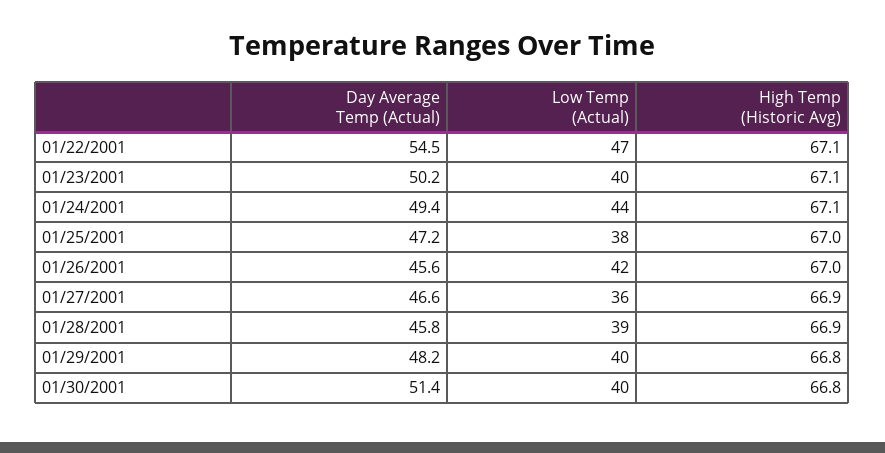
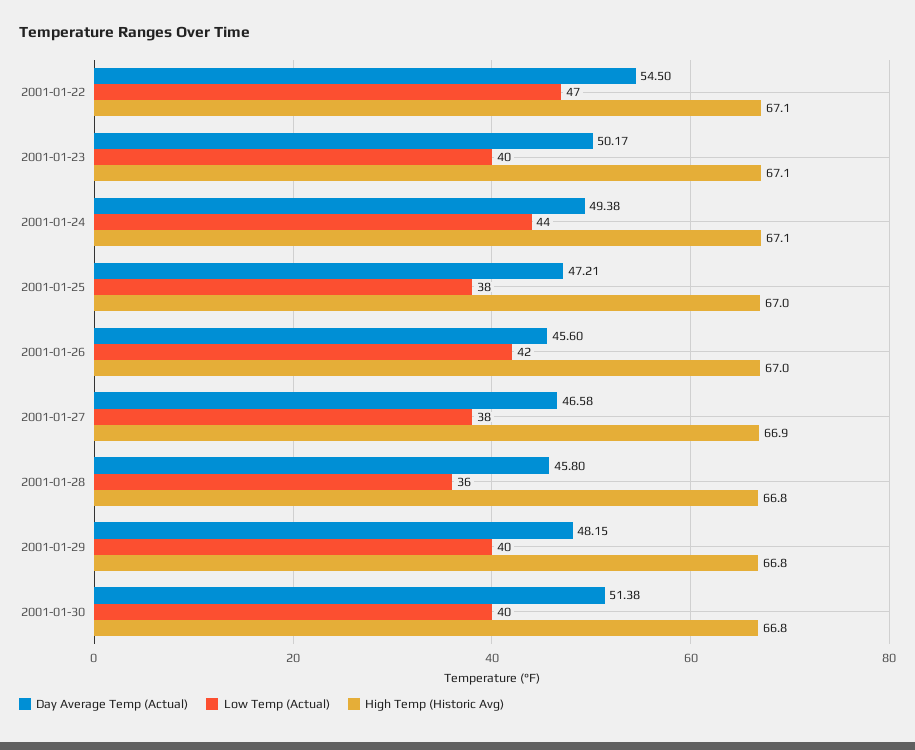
  {
    "Day Average Temp (Actual)": {
      "01/22/2001": 54.5,
      "01/23/2001": 50.17,
      "01/24/2001": 49.38,
      "01/25/2001": 47.21,
      "01/26/2001": 45.6,
      "01/27/2001": 46.58,
      "01/28/2001": 45.8,
      "01/29/2001": 48.15,
      "01/30/2001": 51.38
    },
    "Low Temp (Actual)": {
      "01/22/2001": 47,
      "01/23/2001": 40,
      "01/24/2001": 44,
      "01/25/2001": 38,
      "01/26/2001": 42,
-     "01/27/2001": 36,
+     "01/27/2001": 38,
-     "01/28/2001": 39,
+     "01/28/2001": 36,
      "01/29/2001": 40,
      "01/30/2001": 40
    },
    "High Temp (Historic Avg)": {
      "01/22/2001": 67.1,
      "01/23/2001": 67.1,
      "01/24/2001": 67.1,
      "01/25/2001": 67,
      "01/26/2001": 67,
      "01/27/2001": 66.9,
-     "01/28/2001": 66.9,
+     "01/28/2001": 66.8,
      "01/29/2001": 66.8,
      "01/30/2001": 66.8
    }
  }

